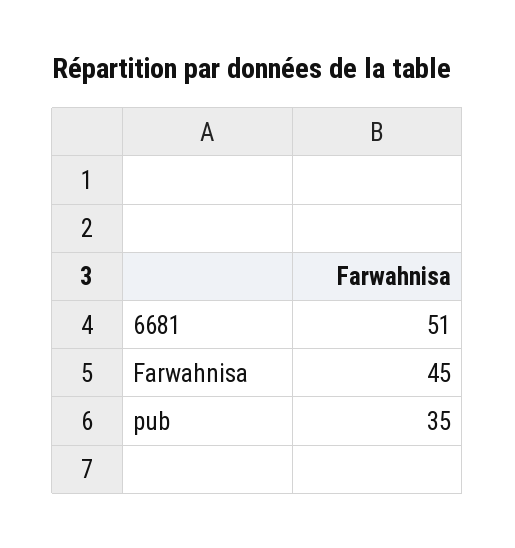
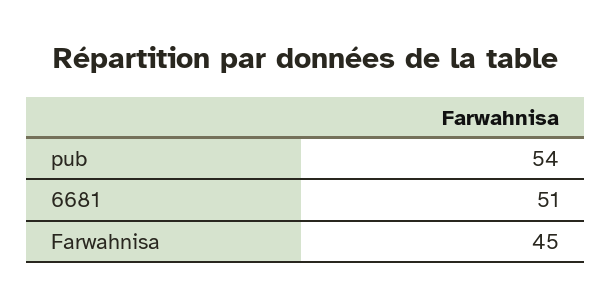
  {
    "6681": 51,
    "Farwahnisa": 45,
-   "pub": 35
+   "pub": 54
  }

